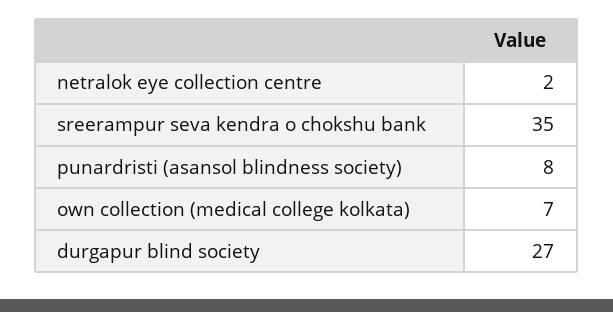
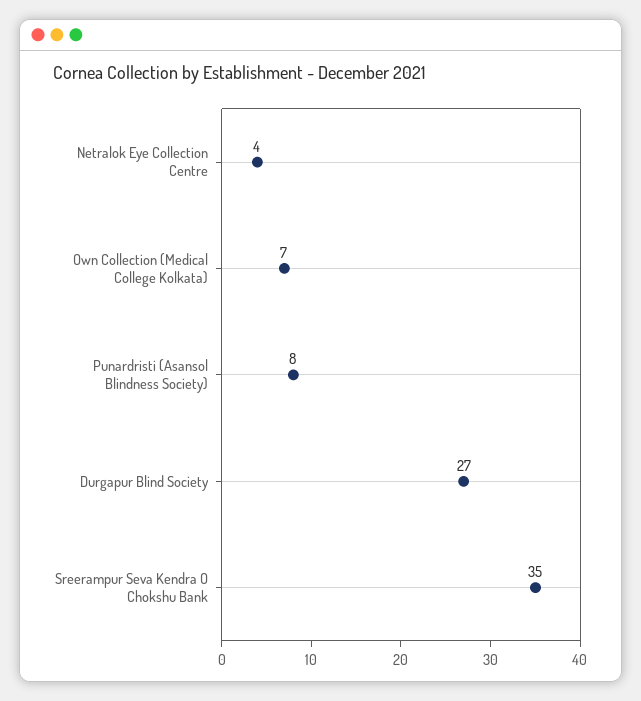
  {
-   "netralok eye collection centre": 2,
+   "netralok eye collection centre": 4,
    "sreerampur seva kendra o chokshu bank": 35,
    "punardristi (asansol blindness society)": 8,
    "own collection (medical college kolkata)": 7,
    "durgapur blind society": 27
  }

